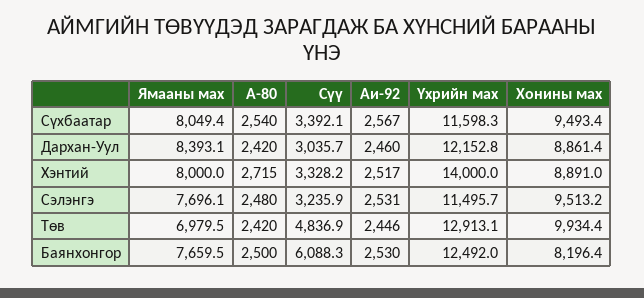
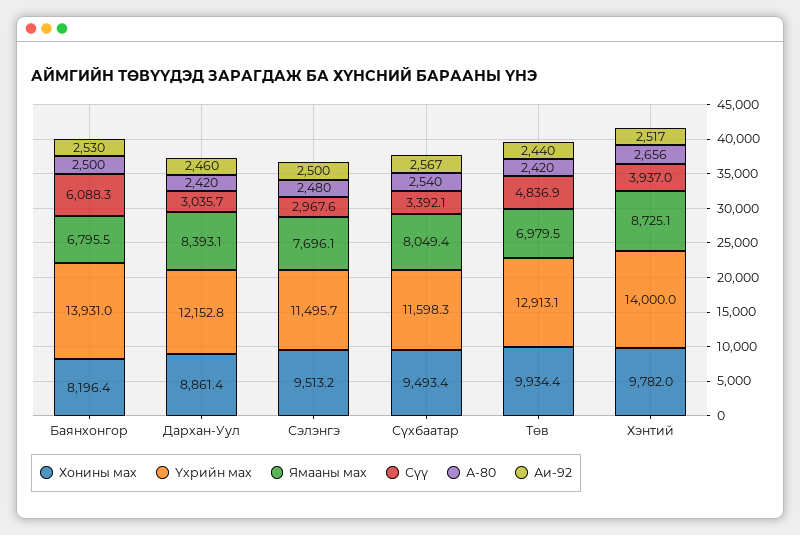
  {
    "Ямааны мах": {
      "Сүхбаатар": 8049.4,
      "Дархан-Уул": 8393.1,
-     "Хэнтий": 8000,
+     "Хэнтий": 8725.1,
      "Сэлэнгэ": 7696.1,
      "Төв": 6979.5,
-     "Баянхонгор": 7659.5
+     "Баянхонгор": 6795.5
    },
    "А-80": {
      "Сүхбаатар": 2540,
      "Дархан-Уул": 2420,
-     "Хэнтий": 2715,
+     "Хэнтий": 2656,
      "Сэлэнгэ": 2480,
      "Төв": 2420,
      "Баянхонгор": 2500
    },
    "Сүү": {
      "Сүхбаатар": 3392.1,
      "Дархан-Уул": 3035.7,
-     "Хэнтий": 3328.2,
+     "Хэнтий": 3937,
-     "Сэлэнгэ": 3235.9,
+     "Сэлэнгэ": 2967.6,
      "Төв": 4836.9,
      "Баянхонгор": 6088.3
    },
    "Аи-92": {
      "Сүхбаатар": 2567,
      "Дархан-Уул": 2460,
      "Хэнтий": 2517,
-     "Сэлэнгэ": 2531,
+     "Сэлэнгэ": 2500,
-     "Төв": 2446,
+     "Төв": 2440,
      "Баянхонгор": 2530
    },
    "Үхрийн мах": {
      "Сүхбаатар": 11598.3,
      "Дархан-Уул": 12152.8,
      "Хэнтий": 14000,
      "Сэлэнгэ": 11495.7,
      "Төв": 12913.1,
-     "Баянхонгор": 12492
+     "Баянхонгор": 13931
    },
    "Хонины мах": {
      "Сүхбаатар": 9493.4,
      "Дархан-Уул": 8861.4,
-     "Хэнтий": 8891,
+     "Хэнтий": 9782,
      "Сэлэнгэ": 9513.2,
      "Төв": 9934.4,
      "Баянхонгор": 8196.4
    }
  }

